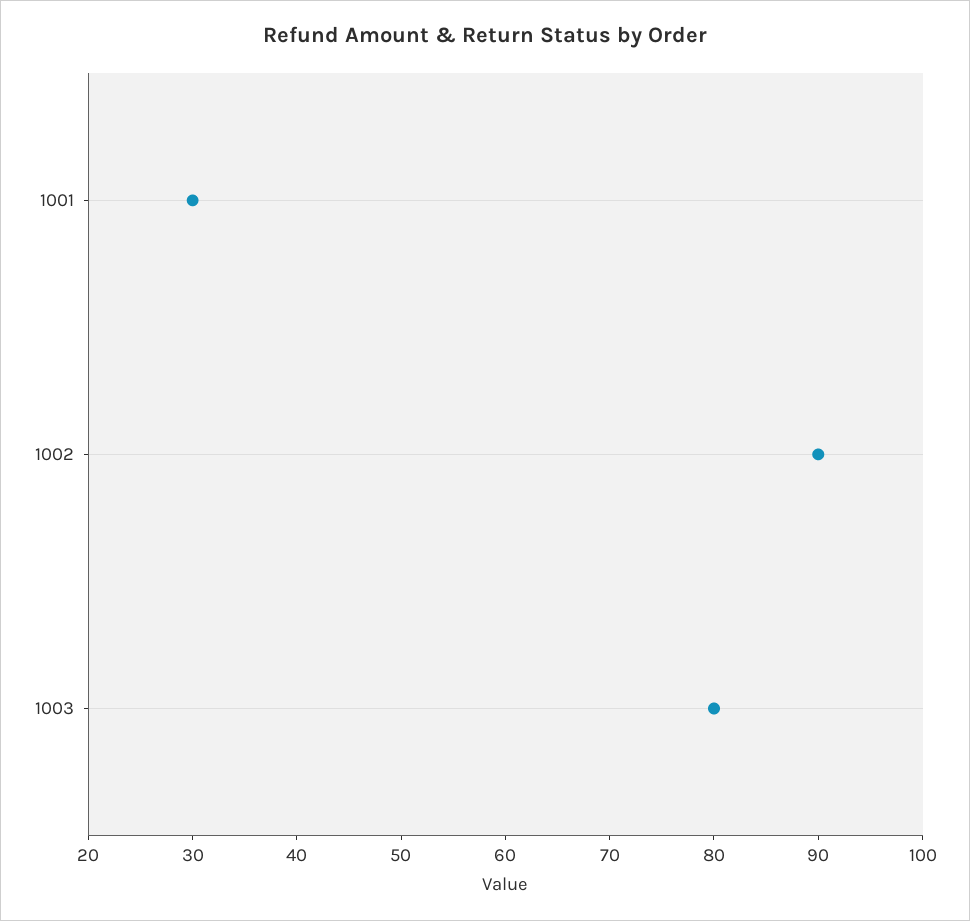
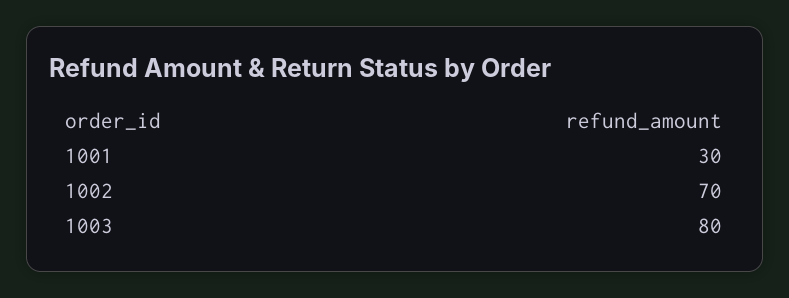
  {
    "1001": 30,
-   "1002": 90,
+   "1002": 70,
    "1003": 80
  }

